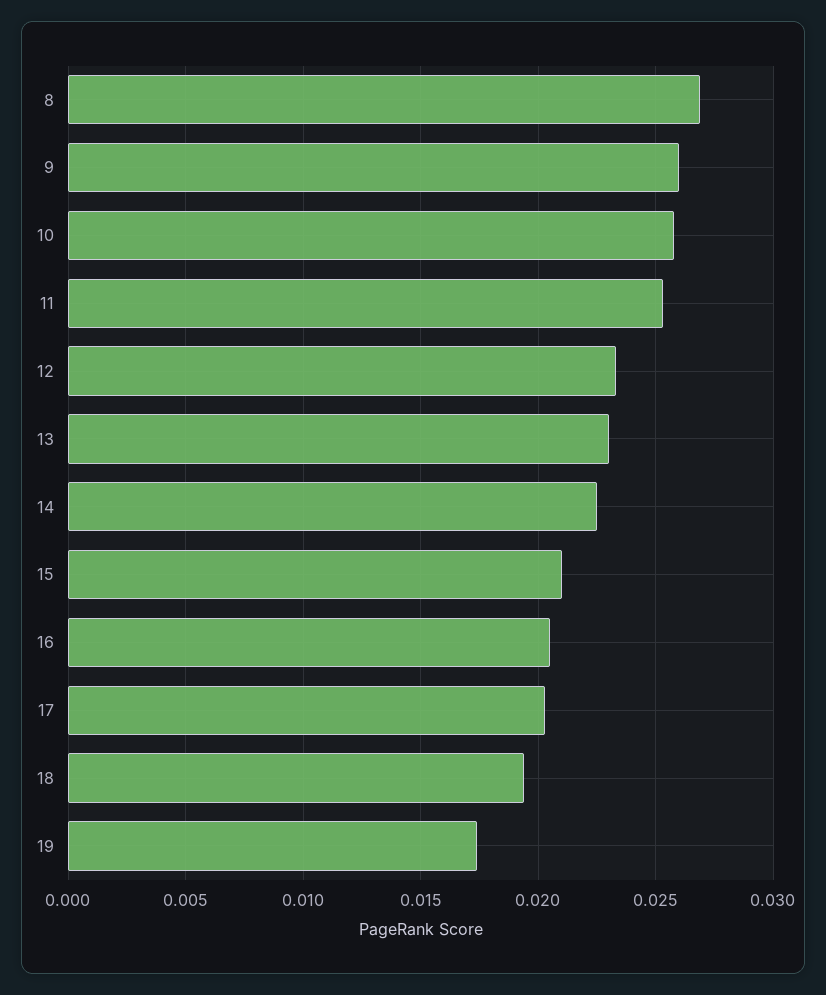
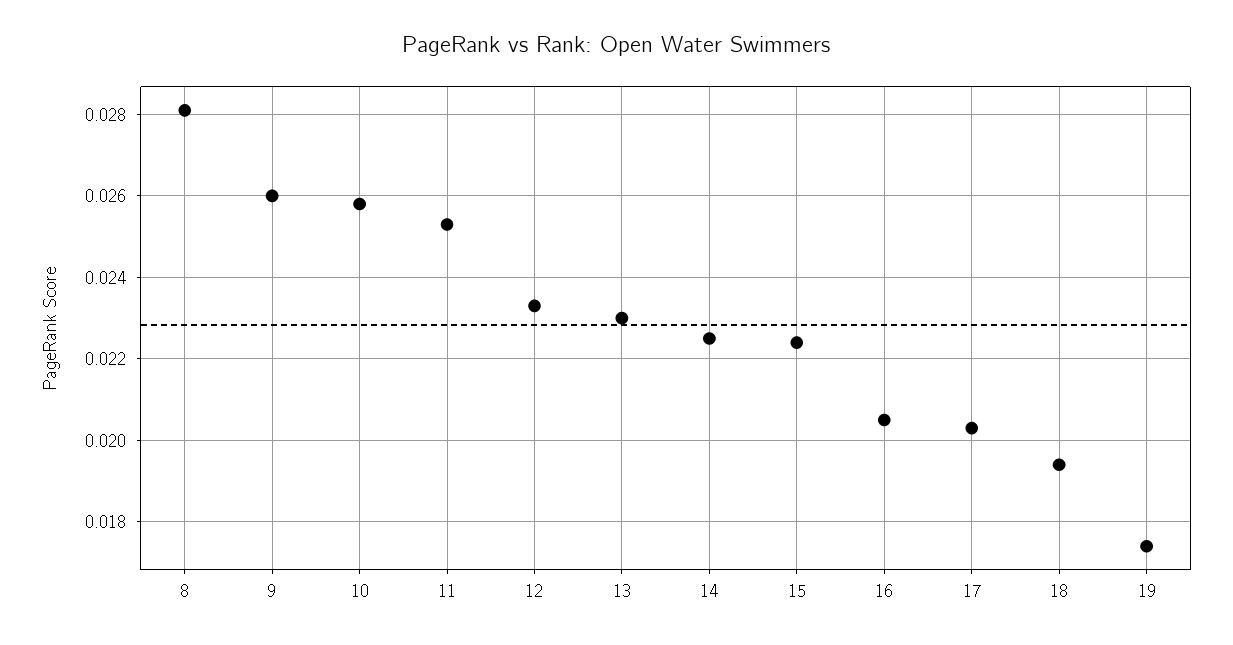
  {
-   "8": 0.027,
+   "8": 0.028,
    "9": 0.026,
    "10": 0.026,
    "11": 0.0255,
    "12": 0.0235,
    "13": 0.023,
    "14": 0.0225,
-   "15": 0.021,
+   "15": 0.0225,
    "16": 0.0205,
    "17": 0.0205,
    "18": 0.0195,
    "19": 0.0175
  }

